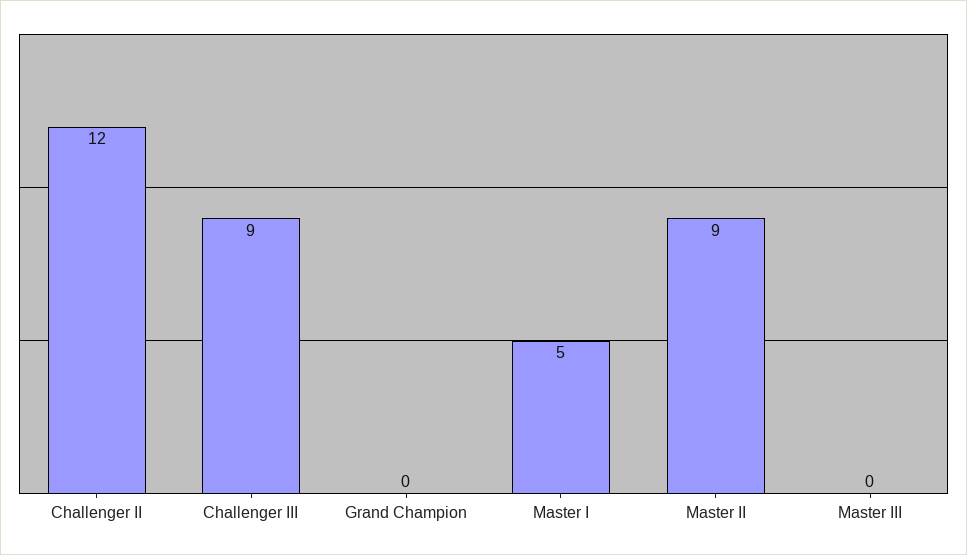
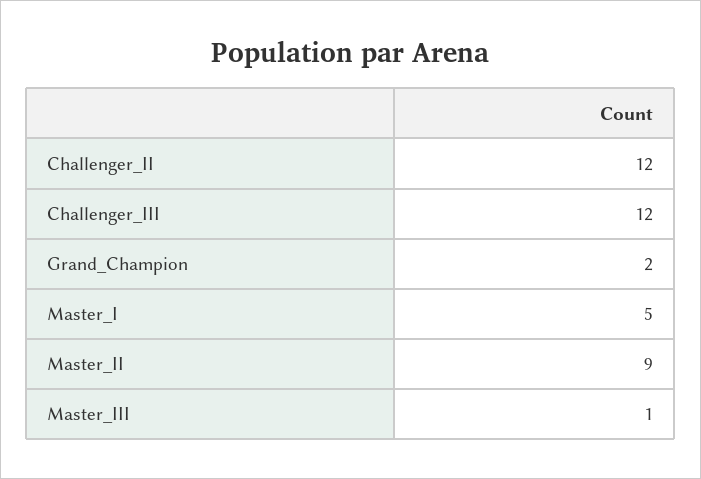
  {
    "Challenger II": 12,
-   "Challenger III": 9,
+   "Challenger III": 12,
-   "Grand Champion": 0,
+   "Grand Champion": 2,
    "Master I": 5,
    "Master II": 9,
-   "Master III": 0
+   "Master III": 1
  }

